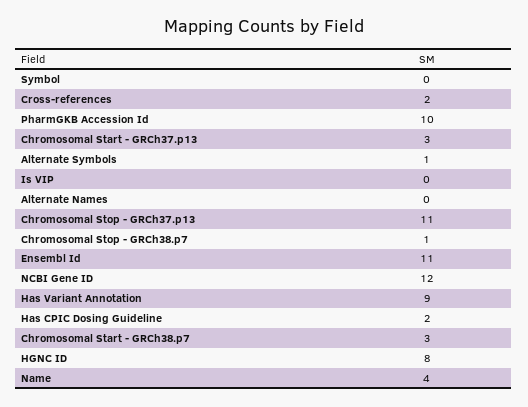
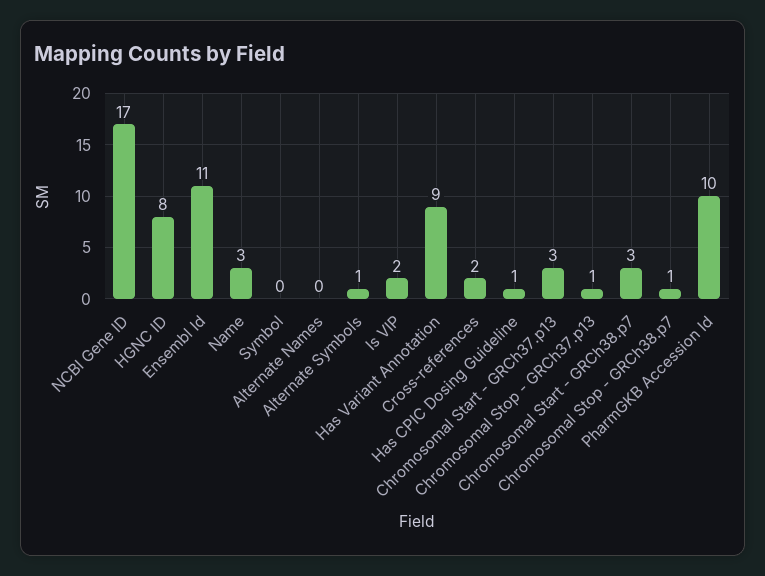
  {
    "Symbol": 0,
    "Cross-references": 2,
    "PharmGKB Accession Id": 10,
    "Chromosomal Start - GRCh37.p13": 3,
    "Alternate Symbols": 1,
-   "Is VIP": 0,
+   "Is VIP": 2,
    "Alternate Names": 0,
-   "Chromosomal Stop - GRCh37.p13": 11,
+   "Chromosomal Stop - GRCh37.p13": 1,
    "Chromosomal Stop - GRCh38.p7": 1,
    "Ensembl Id": 11,
-   "NCBI Gene ID": 12,
+   "NCBI Gene ID": 17,
    "Has Variant Annotation": 9,
-   "Has CPIC Dosing Guideline": 2,
+   "Has CPIC Dosing Guideline": 1,
    "Chromosomal Start - GRCh38.p7": 3,
    "HGNC ID": 8,
-   "Name": 4
+   "Name": 3
  }

